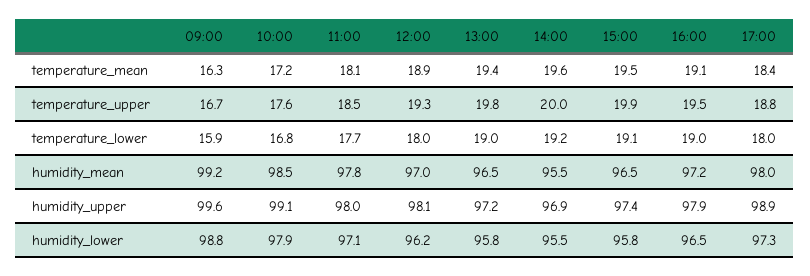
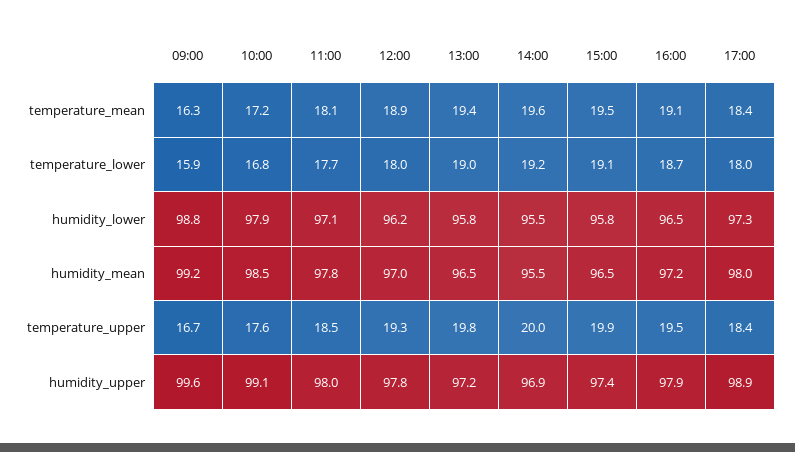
  {
    "09:00": {
      "temperature_mean": 16.3,
      "temperature_upper": 16.7,
      "temperature_lower": 15.9,
      "humidity_mean": 99.2,
      "humidity_upper": 99.6,
      "humidity_lower": 98.8
    },
    "10:00": {
      "temperature_mean": 17.2,
      "temperature_upper": 17.6,
      "temperature_lower": 16.8,
      "humidity_mean": 98.5,
      "humidity_upper": 99.1,
      "humidity_lower": 97.9
    },
    "11:00": {
      "temperature_mean": 18.1,
      "temperature_upper": 18.5,
      "temperature_lower": 17.7,
      "humidity_mean": 97.8,
      "humidity_upper": 98,
      "humidity_lower": 97.1
    },
    "12:00": {
      "temperature_mean": 18.9,
      "temperature_upper": 19.3,
      "temperature_lower": 18,
      "humidity_mean": 97,
-     "humidity_upper": 98.1,
+     "humidity_upper": 97.8,
      "humidity_lower": 96.2
    },
    "13:00": {
      "temperature_mean": 19.4,
      "temperature_upper": 19.8,
      "temperature_lower": 19,
      "humidity_mean": 96.5,
      "humidity_upper": 97.2,
      "humidity_lower": 95.8
    },
    "14:00": {
      "temperature_mean": 19.6,
      "temperature_upper": 20,
      "temperature_lower": 19.2,
      "humidity_mean": 95.5,
      "humidity_upper": 96.9,
      "humidity_lower": 95.5
    },
    "15:00": {
      "temperature_mean": 19.5,
      "temperature_upper": 19.9,
      "temperature_lower": 19.1,
      "humidity_mean": 96.5,
      "humidity_upper": 97.4,
      "humidity_lower": 95.8
    },
    "16:00": {
      "temperature_mean": 19.1,
      "temperature_upper": 19.5,
-     "temperature_lower": 19,
+     "temperature_lower": 18.7,
      "humidity_mean": 97.2,
      "humidity_upper": 97.9,
      "humidity_lower": 96.5
    },
    "17:00": {
      "temperature_mean": 18.4,
-     "temperature_upper": 18.8,
+     "temperature_upper": 18.4,
      "temperature_lower": 18,
      "humidity_mean": 98,
      "humidity_upper": 98.9,
      "humidity_lower": 97.3
    }
  }

